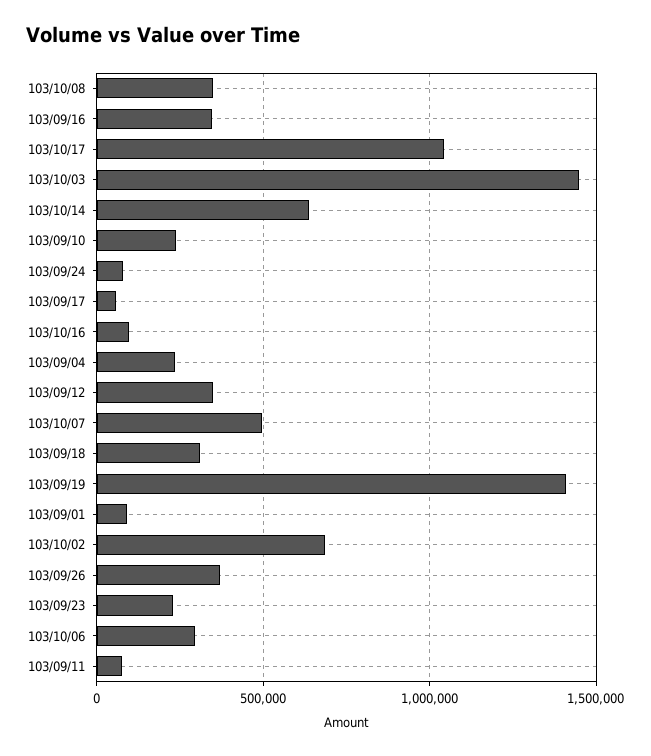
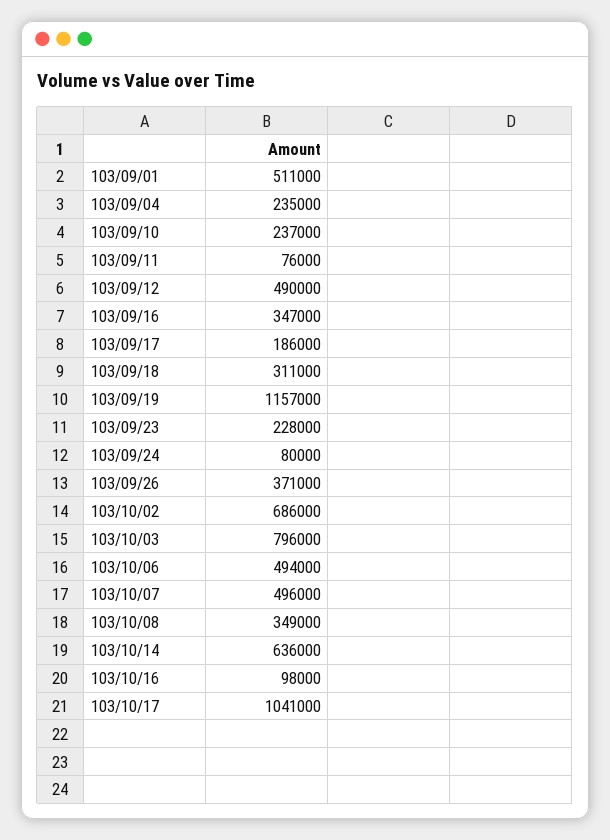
  {
    "103/10/08": 349000,
    "103/09/16": 347000,
    "103/10/17": 1041000,
-   "103/10/03": 1450000,
+   "103/10/03": 796000,
    "103/10/14": 636000,
    "103/09/10": 237000,
    "103/09/24": 80000,
-   "103/09/17": 50000,
+   "103/09/17": 186000,
    "103/10/16": 98000,
    "103/09/04": 235000,
-   "103/09/12": 350000,
+   "103/09/12": 490000,
    "103/10/07": 496000,
    "103/09/18": 311000,
-   "103/09/19": 1400000,
+   "103/09/19": 1157000,
-   "103/09/01": 100000,
+   "103/09/01": 511000,
    "103/10/02": 686000,
    "103/09/26": 371000,
    "103/09/23": 228000,
-   "103/10/06": 300000,
+   "103/10/06": 494000,
    "103/09/11": 76000
  }

